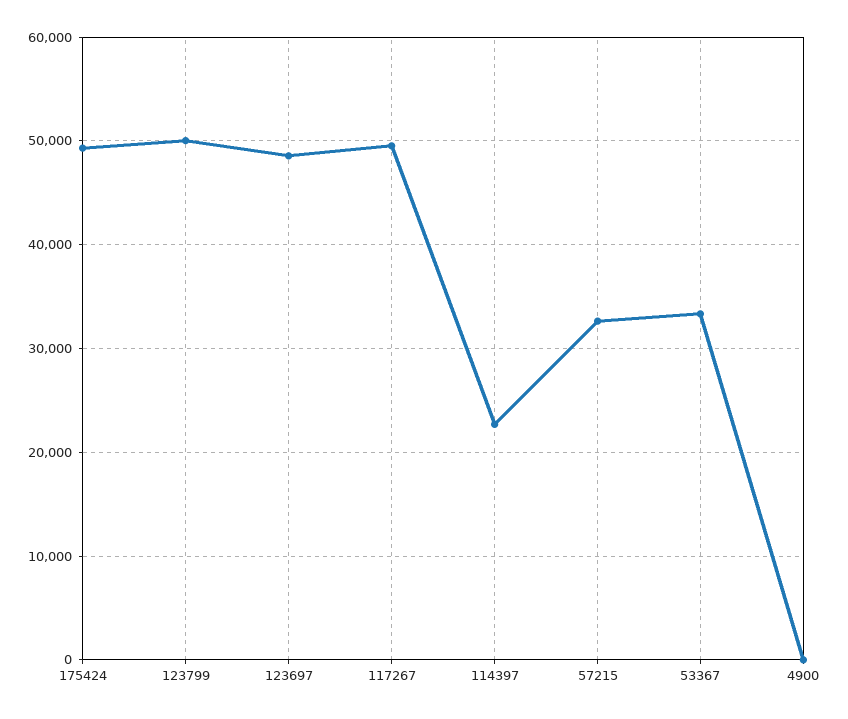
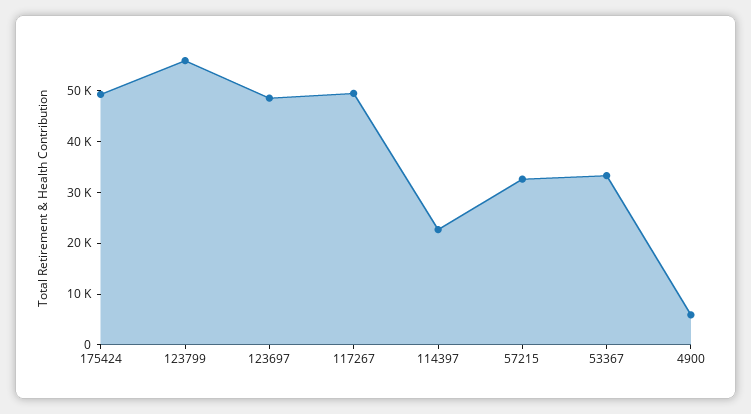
  {
    "175424": 49000,
-   "123799": 50000,
+   "123799": 56000,
    "123697": 49000,
    "117267": 50000,
    "114397": 23000,
    "57215": 33000,
    "53367": 33000,
-   "4900": 0
+   "4900": 6000
  }

